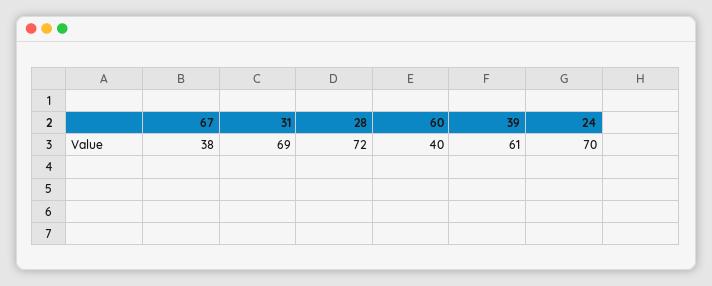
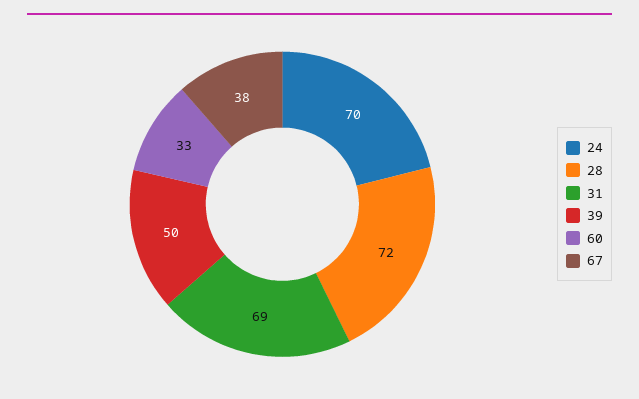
  {
    "67": 38,
    "31": 69,
    "28": 72,
-   "60": 40,
+   "60": 33,
-   "39": 61,
+   "39": 50,
    "24": 70
  }

